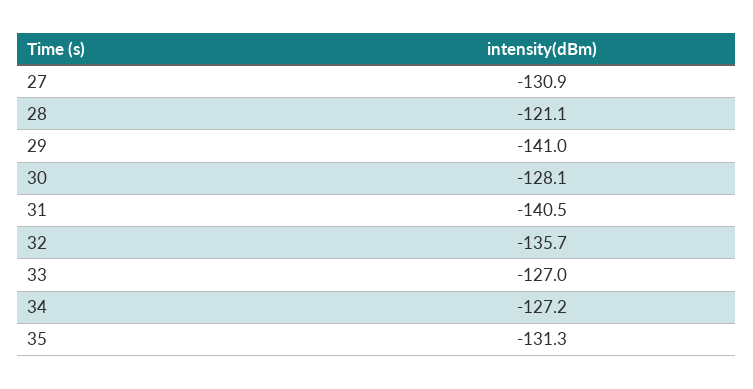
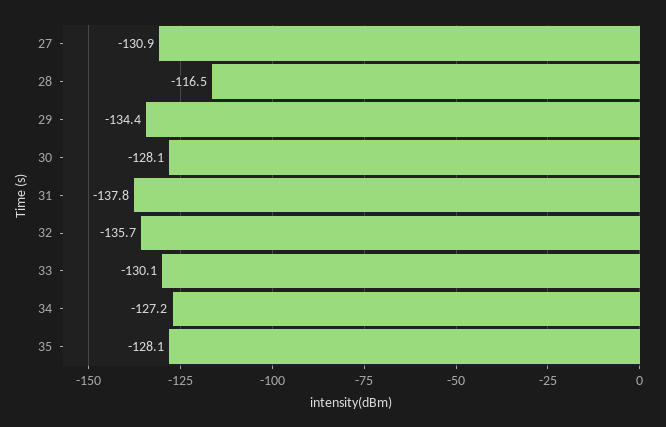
  {
    "27": -130.9,
-   "28": -121.1,
+   "28": -116.5,
-   "29": -141,
+   "29": -134.4,
    "30": -128.1,
-   "31": -140.5,
+   "31": -137.8,
    "32": -135.7,
-   "33": -127,
+   "33": -130.1,
    "34": -127.2,
-   "35": -131.3
+   "35": -128.1
  }

